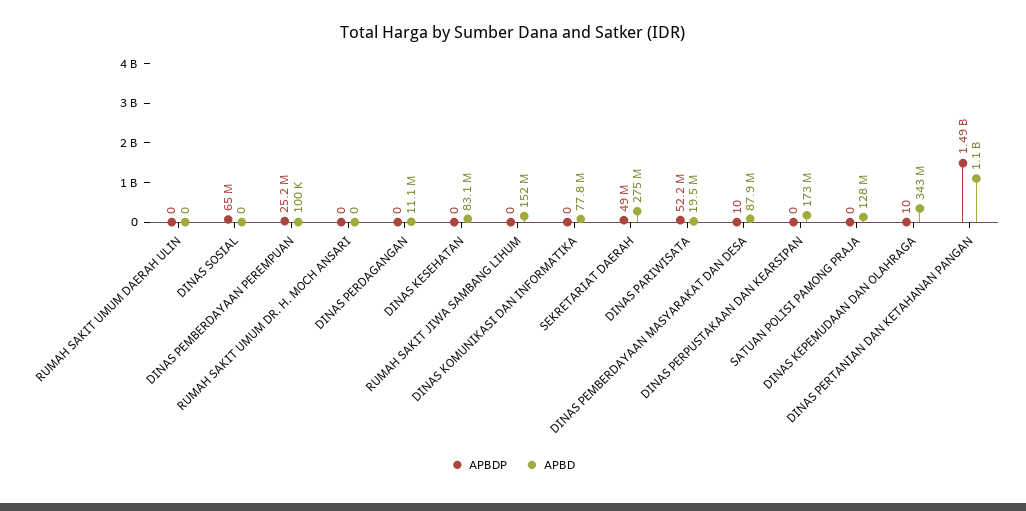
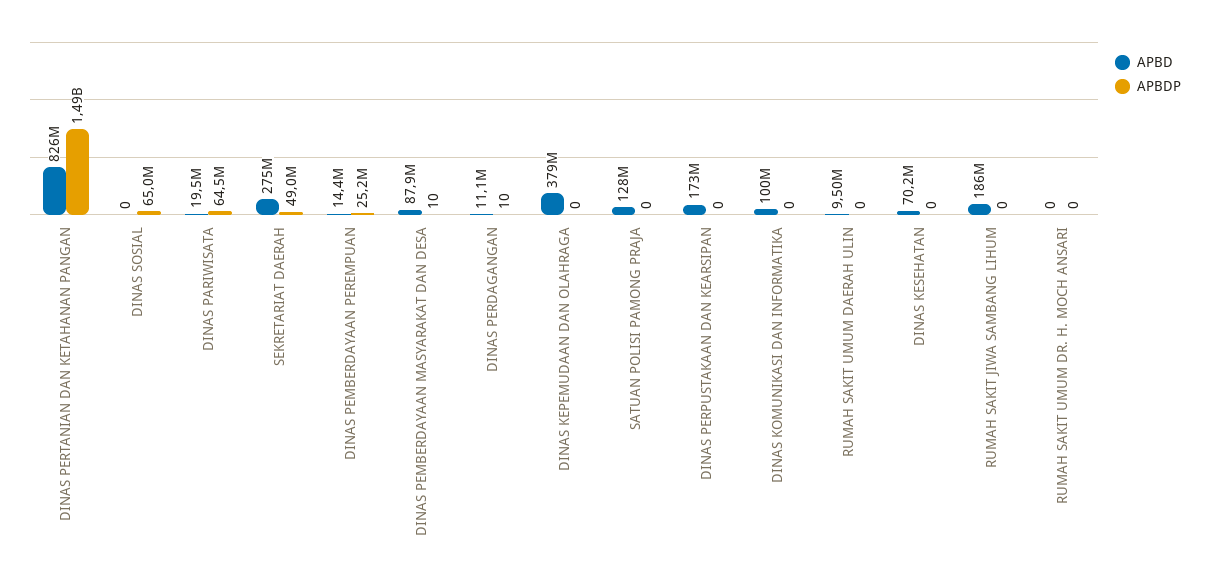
  {
    "APBDP": {
      "RUMAH SAKIT UMUM DAERAH ULIN": 0,
      "DINAS SOSIAL": 65000000,
      "DINAS PEMBERDAYAAN PEREMPUAN": 25200000,
      "RUMAH SAKIT UMUM DR. H. MOCH ANSARI": 0,
-     "DINAS PERDAGANGAN": 0,
+     "DINAS PERDAGANGAN": 10,
      "DINAS KESEHATAN": 0,
      "RUMAH SAKIT JIWA SAMBANG LIHUM": 0,
      "DINAS KOMUNIKASI DAN INFORMATIKA": 0,
      "SEKRETARIAT DAERAH": 49000000,
-     "DINAS PARIWISATA": 52200000,
+     "DINAS PARIWISATA": 64500000,
      "DINAS PEMBERDAYAAN MASYARAKAT DAN DESA": 10,
      "DINAS PERPUSTAKAAN DAN KEARSIPAN": 0,
      "SATUAN POLISI PAMONG PRAJA": 0,
-     "DINAS KEPEMUDAAN DAN OLAHRAGA": 10,
+     "DINAS KEPEMUDAAN DAN OLAHRAGA": 0,
      "DINAS PERTANIAN DAN KETAHANAN PANGAN": 1490000000
    },
    "APBD": {
-     "RUMAH SAKIT UMUM DAERAH ULIN": 0,
+     "RUMAH SAKIT UMUM DAERAH ULIN": 9500000,
      "DINAS SOSIAL": 0,
-     "DINAS PEMBERDAYAAN PEREMPUAN": 100000,
+     "DINAS PEMBERDAYAAN PEREMPUAN": 14400000,
      "RUMAH SAKIT UMUM DR. H. MOCH ANSARI": 0,
      "DINAS PERDAGANGAN": 11100000,
-     "DINAS KESEHATAN": 83100000,
+     "DINAS KESEHATAN": 70200000,
-     "RUMAH SAKIT JIWA SAMBANG LIHUM": 152000000,
+     "RUMAH SAKIT JIWA SAMBANG LIHUM": 186000000,
-     "DINAS KOMUNIKASI DAN INFORMATIKA": 77800000,
+     "DINAS KOMUNIKASI DAN INFORMATIKA": 100000000,
      "SEKRETARIAT DAERAH": 275000000,
      "DINAS PARIWISATA": 19500000,
      "DINAS PEMBERDAYAAN MASYARAKAT DAN DESA": 87900000,
      "DINAS PERPUSTAKAAN DAN KEARSIPAN": 173000000,
      "SATUAN POLISI PAMONG PRAJA": 128000000,
-     "DINAS KEPEMUDAAN DAN OLAHRAGA": 343000000,
+     "DINAS KEPEMUDAAN DAN OLAHRAGA": 379000000,
-     "DINAS PERTANIAN DAN KETAHANAN PANGAN": 1100000000
+     "DINAS PERTANIAN DAN KETAHANAN PANGAN": 826000000
    }
  }

